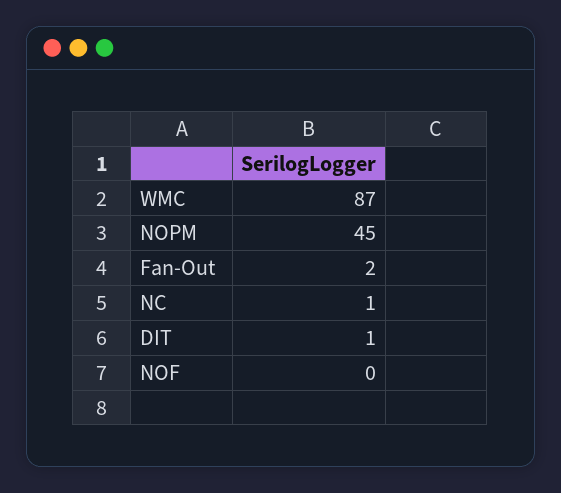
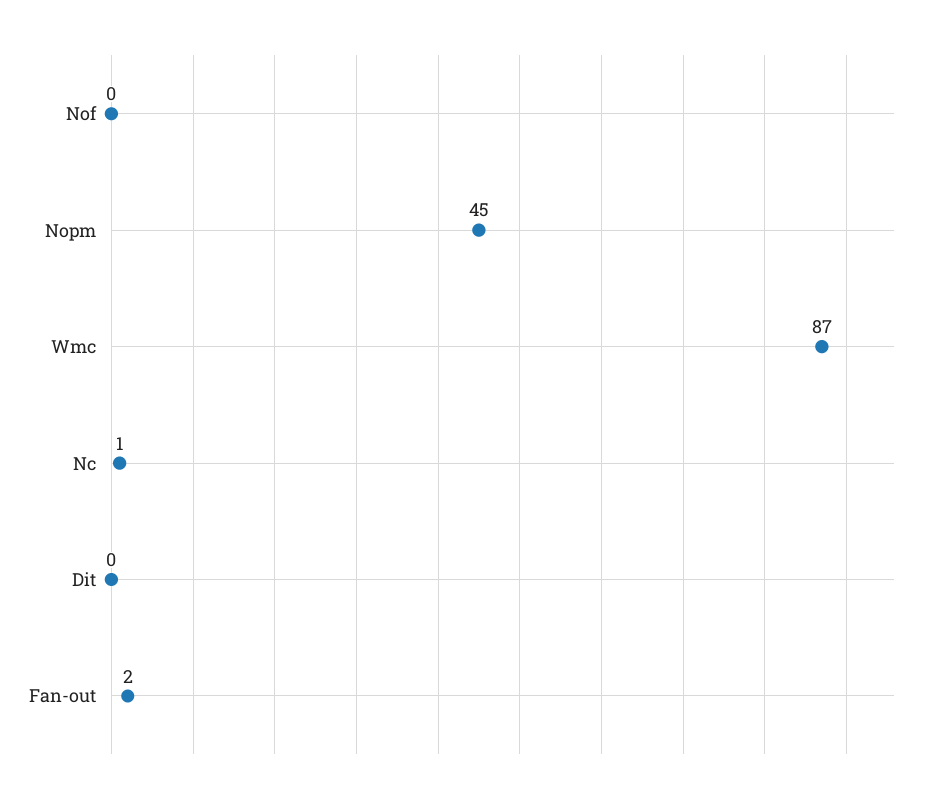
  {
    "WMC": 87,
    "NOPM": 45,
    "Fan-Out": 2,
    "NC": 1,
-   "DIT": 1,
+   "DIT": 0,
    "NOF": 0
  }

